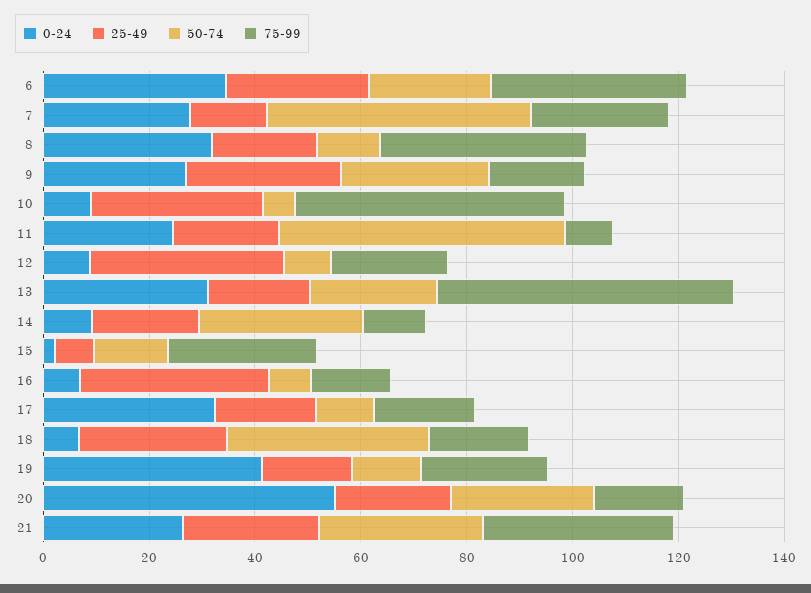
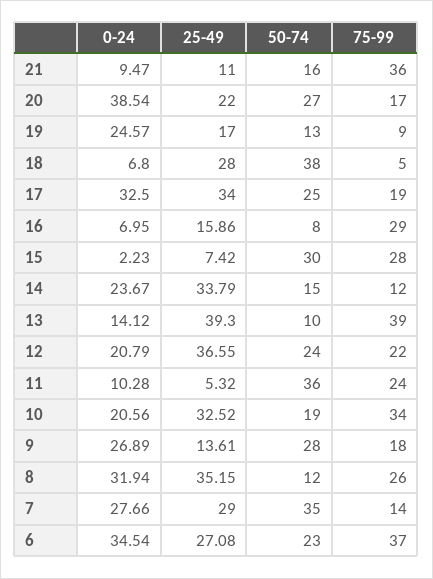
  {
    "0-24": {
      "6": 34.54,
      "7": 27.66,
      "8": 31.94,
      "9": 26.89,
-     "10": 10,
+     "10": 20.56,
-     "11": 25,
+     "11": 10.28,
-     "12": 10,
+     "12": 20.79,
-     "13": 30,
+     "13": 14.12,
-     "14": 10,
+     "14": 23.67,
      "15": 2.23,
      "16": 6.95,
      "17": 32.5,
      "18": 6.8,
-     "19": 40,
+     "19": 24.57,
-     "20": 55,
+     "20": 38.54,
-     "21": 25
+     "21": 9.47
    },
    "25-49": {
      "6": 27.08,
-     "7": 15,
+     "7": 29,
-     "8": 20,
+     "8": 35.15,
-     "9": 30,
+     "9": 13.61,
      "10": 32.52,
-     "11": 20,
+     "11": 5.32,
      "12": 36.55,
-     "13": 20,
+     "13": 39.3,
-     "14": 20,
+     "14": 33.79,
      "15": 7.42,
-     "16": 35,
+     "16": 15.86,
-     "17": 20,
+     "17": 34,
      "18": 28,
      "19": 17,
      "20": 22,
-     "21": 25
+     "21": 11
    },
    "50-74": {
      "6": 23,
-     "7": 50,
+     "7": 35,
      "8": 12,
      "9": 28,
-     "10": 5,
+     "10": 19,
-     "11": 55,
+     "11": 36,
-     "12": 10,
+     "12": 24,
-     "13": 25,
+     "13": 10,
-     "14": 30,
+     "14": 15,
-     "15": 15,
+     "15": 30,
      "16": 8,
-     "17": 10,
+     "17": 25,
      "18": 38,
      "19": 13,
      "20": 27,
-     "21": 30
+     "21": 16
    },
    "75-99": {
      "6": 37,
-     "7": 25,
+     "7": 14,
-     "8": 40,
+     "8": 26,
      "9": 18,
-     "10": 50,
+     "10": 34,
-     "11": 10,
+     "11": 24,
      "12": 22,
-     "13": 55,
+     "13": 39,
      "14": 12,
      "15": 28,
-     "16": 15,
+     "16": 29,
      "17": 19,
-     "18": 20,
+     "18": 5,
-     "19": 25,
+     "19": 9,
      "20": 17,
      "21": 36
    }
  }

